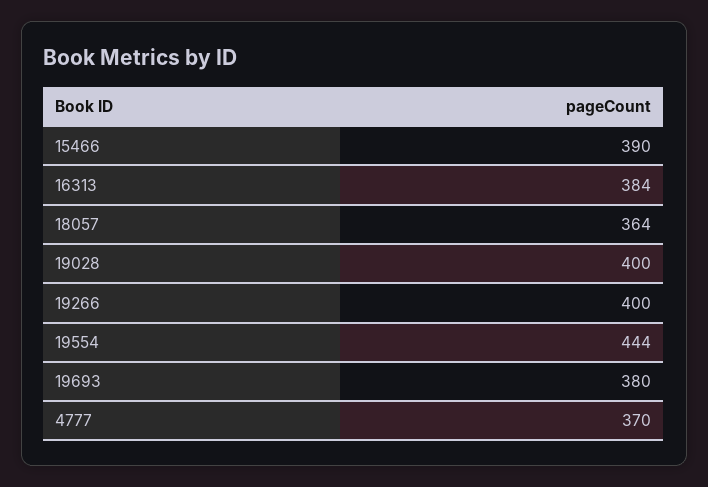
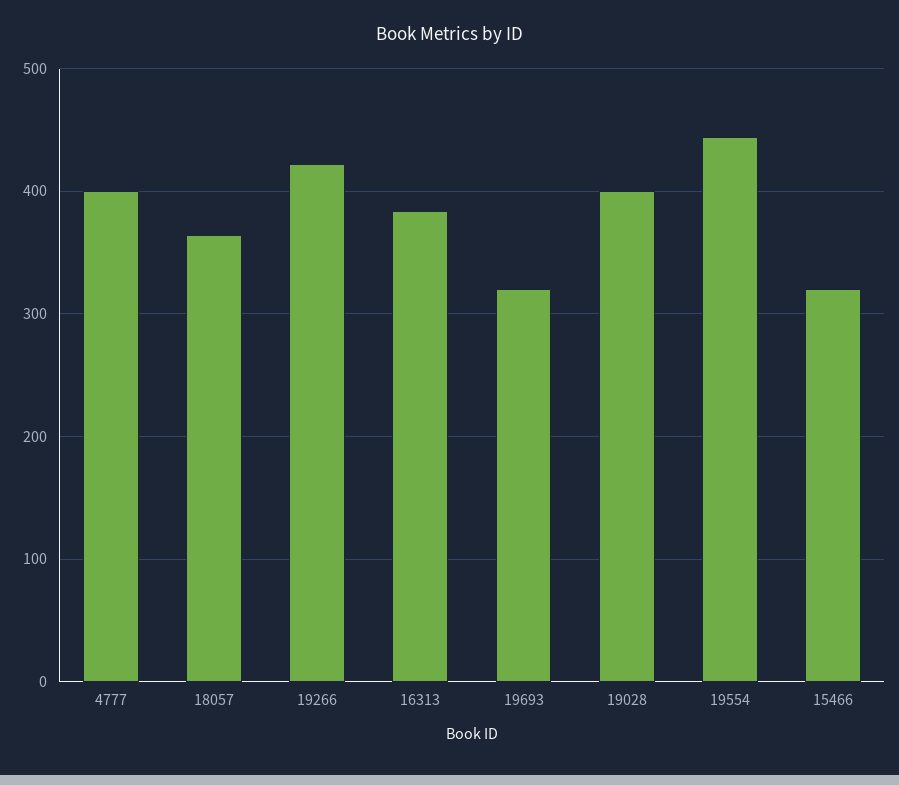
  {
-   "15466": 390,
+   "15466": 320,
    "16313": 384,
    "18057": 364,
    "19028": 400,
-   "19266": 400,
+   "19266": 420,
    "19554": 444,
-   "19693": 380,
+   "19693": 320,
-   "4777": 370
+   "4777": 400
  }

